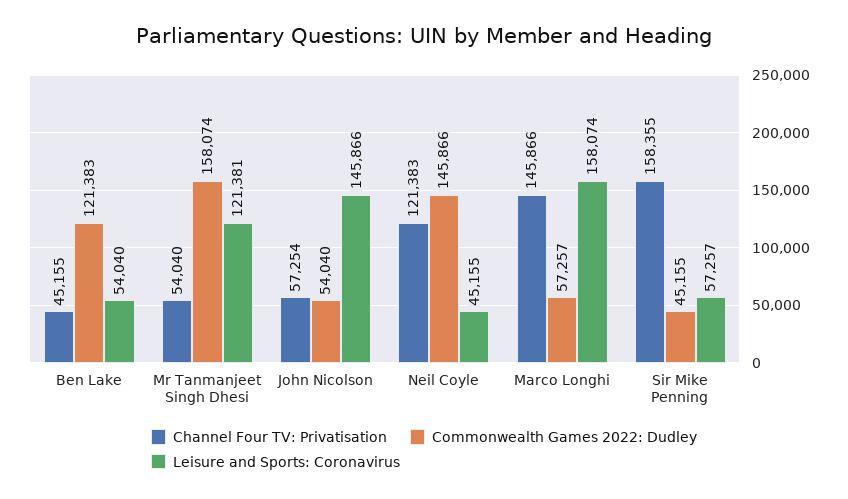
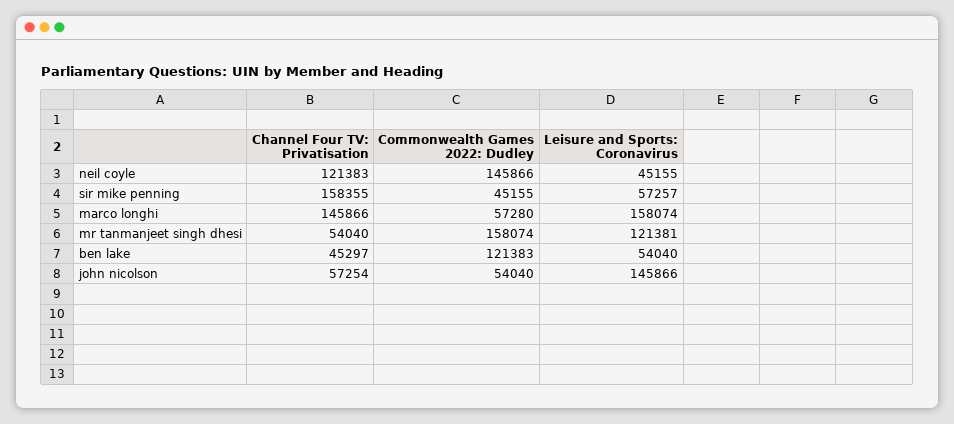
  {
    "Channel Four TV: Privatisation": {
-     "Ben Lake": 45155,
+     "Ben Lake": 45297,
      "Mr Tanmanjeet Singh Dhesi": 54040,
      "John Nicolson": 57254,
      "Neil Coyle": 121383,
      "Marco Longhi": 145866,
      "Sir Mike Penning": 158355
    },
    "Commonwealth Games 2022: Dudley": {
      "Ben Lake": 121383,
      "Mr Tanmanjeet Singh Dhesi": 158074,
      "John Nicolson": 54040,
      "Neil Coyle": 145866,
-     "Marco Longhi": 57257,
+     "Marco Longhi": 57280,
      "Sir Mike Penning": 45155
    },
    "Leisure and Sports: Coronavirus": {
      "Ben Lake": 54040,
      "Mr Tanmanjeet Singh Dhesi": 121381,
      "John Nicolson": 145866,
      "Neil Coyle": 45155,
      "Marco Longhi": 158074,
      "Sir Mike Penning": 57257
    }
  }

